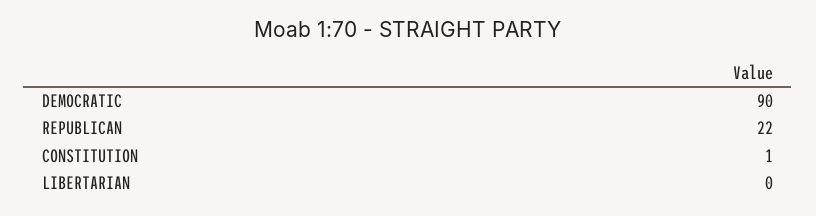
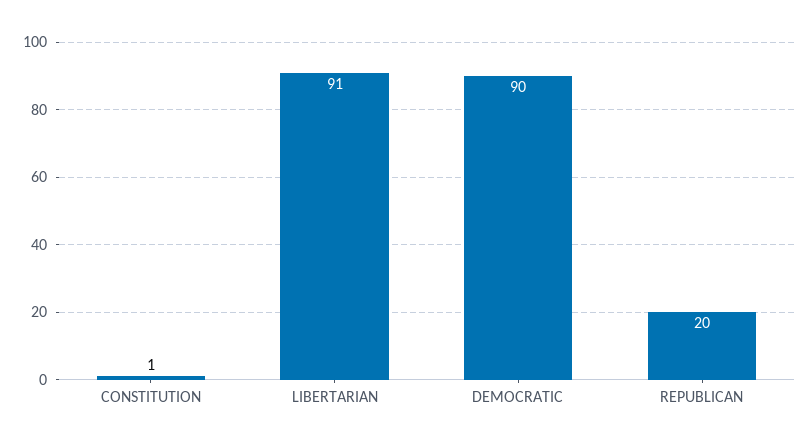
  {
    "DEMOCRATIC": 90,
-   "REPUBLICAN": 22,
+   "REPUBLICAN": 20,
    "CONSTITUTION": 1,
-   "LIBERTARIAN": 0
+   "LIBERTARIAN": 91
  }

